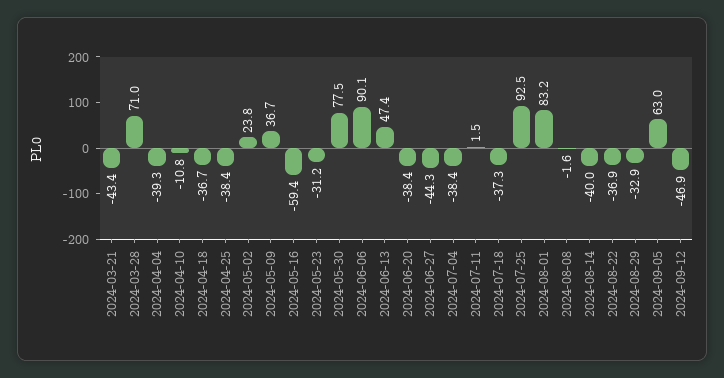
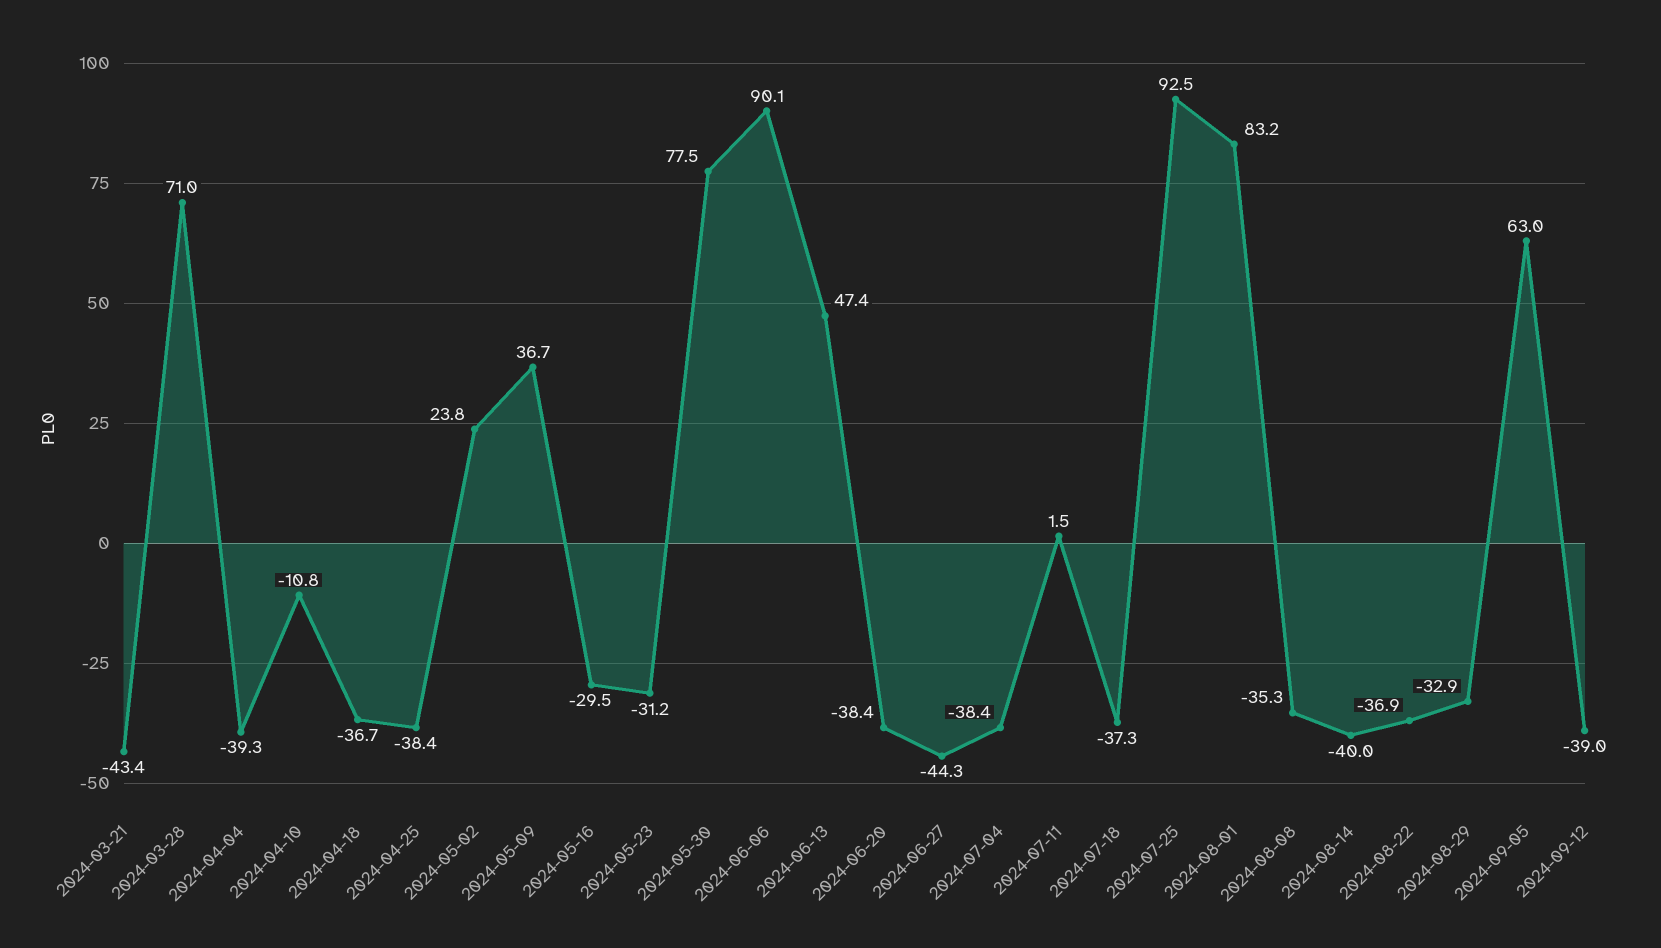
  {
    "2024-03-21": -43.4,
    "2024-03-28": 71,
    "2024-04-04": -39.3,
    "2024-04-10": -10.8,
    "2024-04-18": -36.7,
    "2024-04-25": -38.4,
    "2024-05-02": 23.8,
    "2024-05-09": 36.7,
-   "2024-05-16": -59.4,
+   "2024-05-16": -29.5,
    "2024-05-23": -31.2,
    "2024-05-30": 77.5,
    "2024-06-06": 90.1,
    "2024-06-13": 47.4,
    "2024-06-20": -38.4,
    "2024-06-27": -44.3,
    "2024-07-04": -38.4,
    "2024-07-11": 1.5,
    "2024-07-18": -37.3,
    "2024-07-25": 92.5,
    "2024-08-01": 83.2,
-   "2024-08-08": -1.6,
+   "2024-08-08": -35.3,
    "2024-08-14": -40,
    "2024-08-22": -36.9,
    "2024-08-29": -32.9,
    "2024-09-05": 63,
-   "2024-09-12": -46.9
+   "2024-09-12": -39
  }

